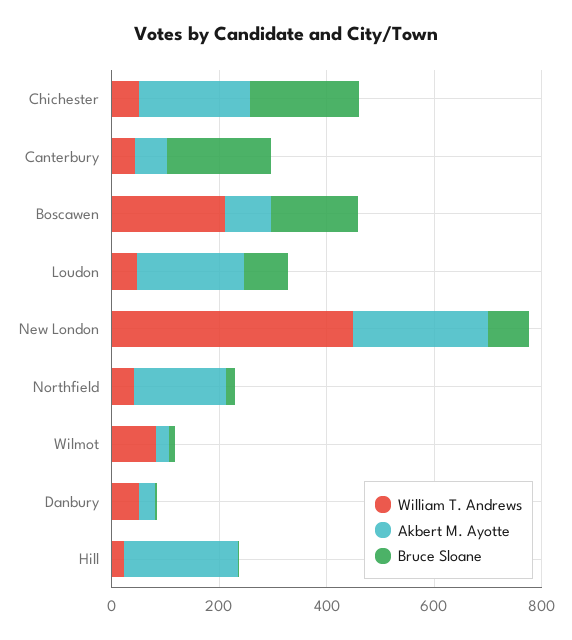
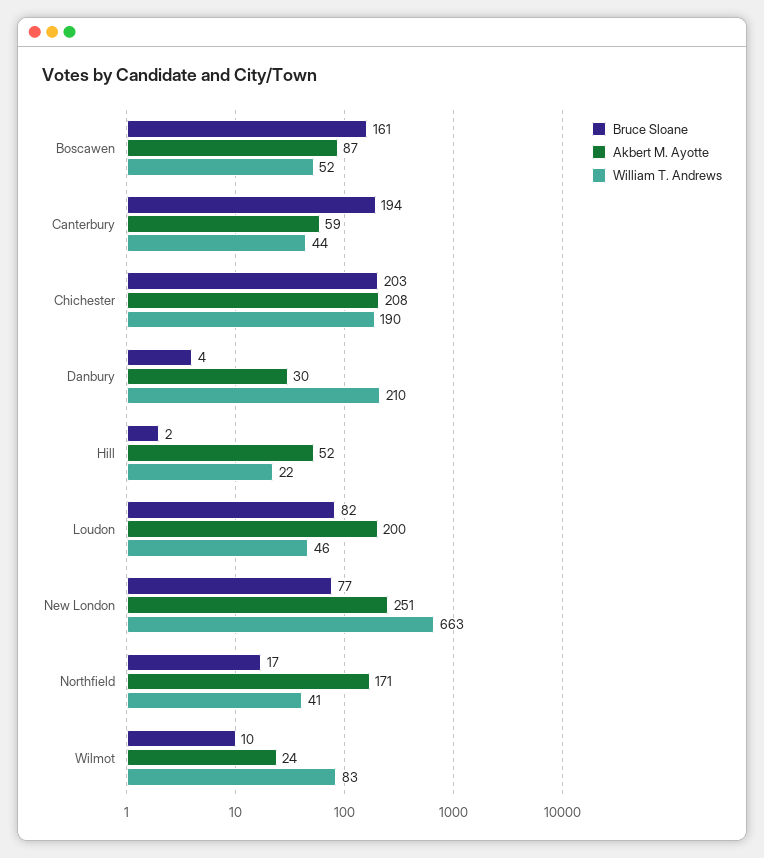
  {
    "William T. Andrews": {
-     "Chichester": 50,
+     "Chichester": 190,
      "Canterbury": 44,
-     "Boscawen": 200,
+     "Boscawen": 52,
      "Loudon": 46,
-     "New London": 450,
+     "New London": 663,
      "Northfield": 41,
      "Wilmot": 83,
-     "Danbury": 50,
+     "Danbury": 210,
      "Hill": 22
    },
    "Akbert M. Ayotte": {
      "Chichester": 208,
      "Canterbury": 59,
      "Boscawen": 87,
      "Loudon": 200,
      "New London": 251,
      "Northfield": 171,
      "Wilmot": 24,
      "Danbury": 30,
-     "Hill": 200
+     "Hill": 52
    },
    "Bruce Sloane": {
      "Chichester": 203,
      "Canterbury": 194,
      "Boscawen": 161,
      "Loudon": 82,
      "New London": 77,
      "Northfield": 17,
      "Wilmot": 10,
      "Danbury": 4,
      "Hill": 2
    }
  }

